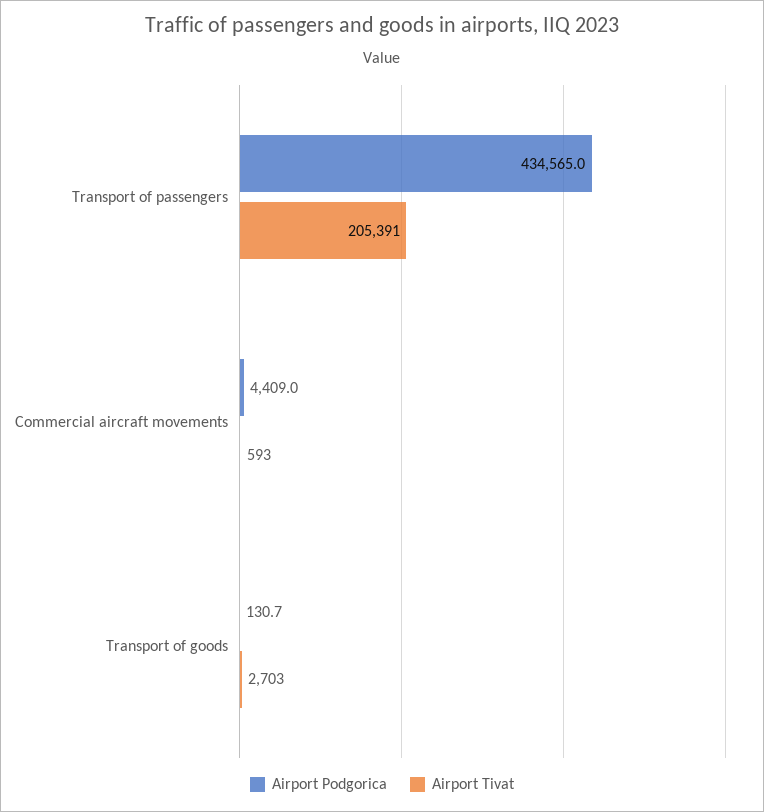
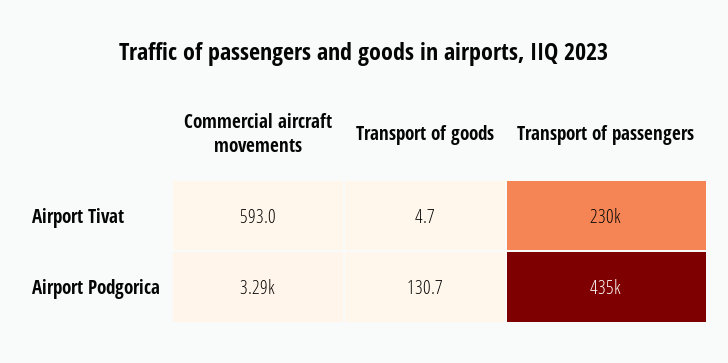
  {
    "Airport Podgorica": {
      "Transport of passengers": 434565,
-     "Commercial aircraft movements": 4409,
+     "Commercial aircraft movements": 3290,
      "Transport of goods": 130.7
    },
    "Airport Tivat": {
-     "Transport of passengers": 205391,
+     "Transport of passengers": 230000,
      "Commercial aircraft movements": 593,
-     "Transport of goods": 2703
+     "Transport of goods": 4.7
    }
  }

